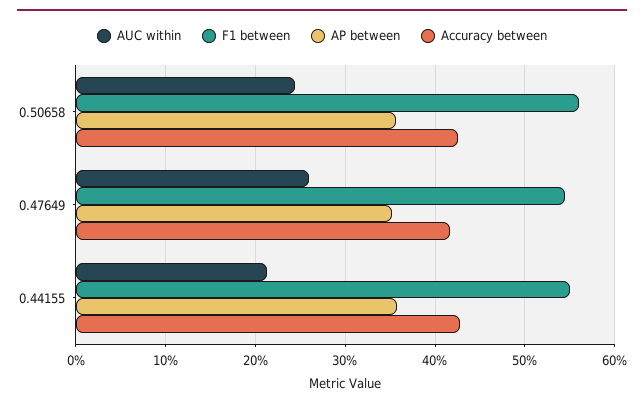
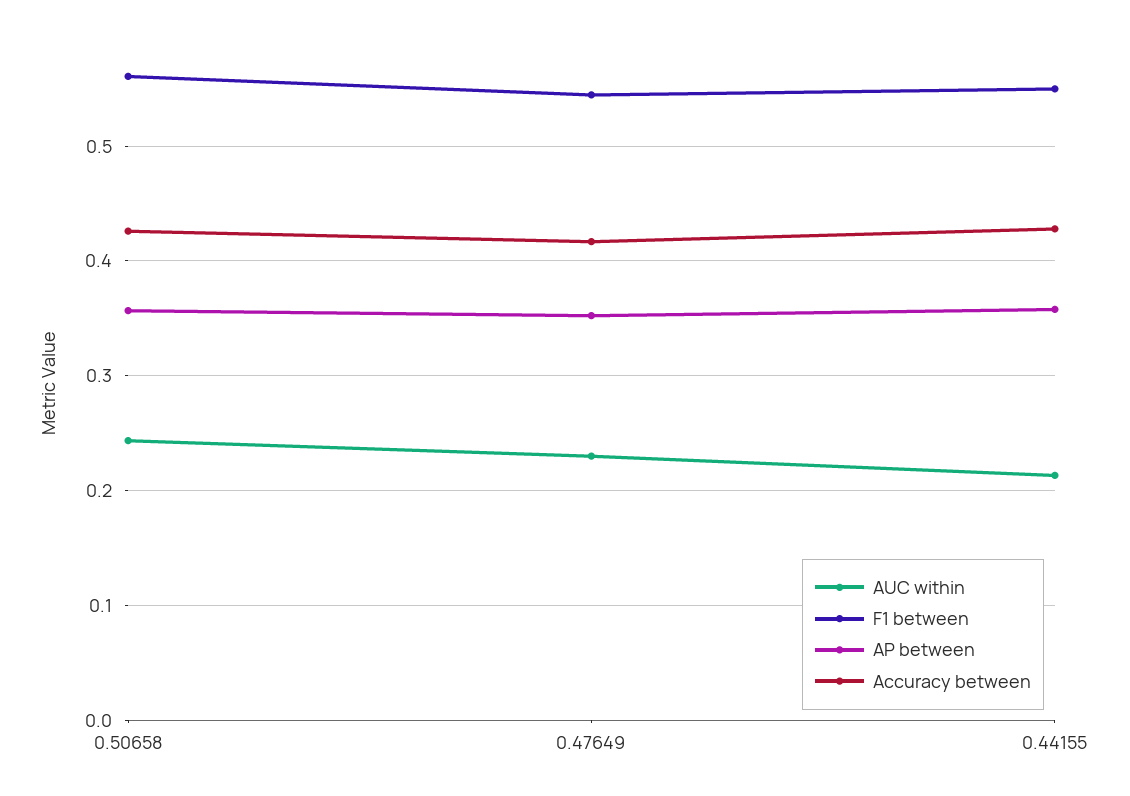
  {
    "AUC within": {
      "0.50658": 0.24,
-     "0.47649": 0.26,
+     "0.47649": 0.23,
      "0.44155": 0.21
    },
    "F1 between": {
      "0.50658": 0.56,
      "0.47649": 0.54,
      "0.44155": 0.55
    },
    "AP between": {
      "0.50658": 0.36,
      "0.47649": 0.35,
      "0.44155": 0.36
    },
    "Accuracy between": {
      "0.50658": 0.43,
      "0.47649": 0.42,
      "0.44155": 0.43
    }
  }

